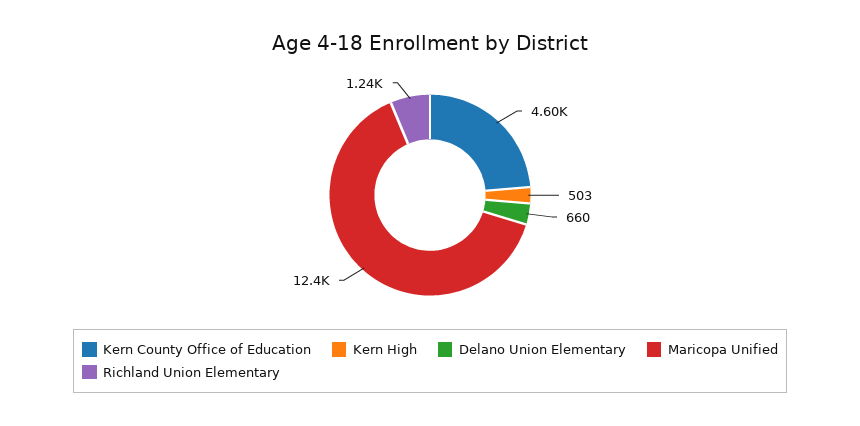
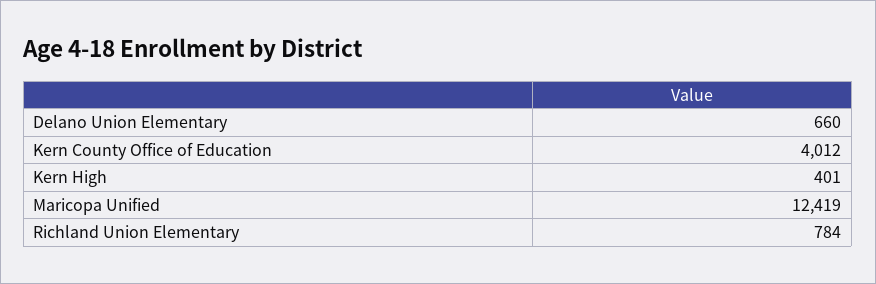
  {
-   "Kern County Office of Education": 4600,
+   "Kern County Office of Education": 4012,
-   "Kern High": 503,
+   "Kern High": 401,
    "Delano Union Elementary": 660,
    "Maricopa Unified": 12419,
-   "Richland Union Elementary": 1240
+   "Richland Union Elementary": 784
  }

